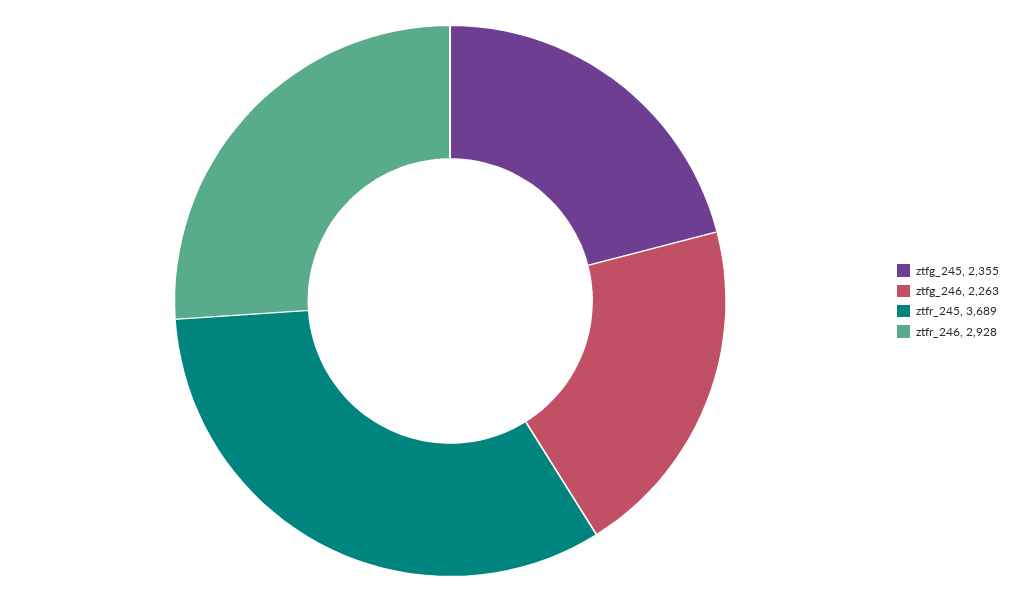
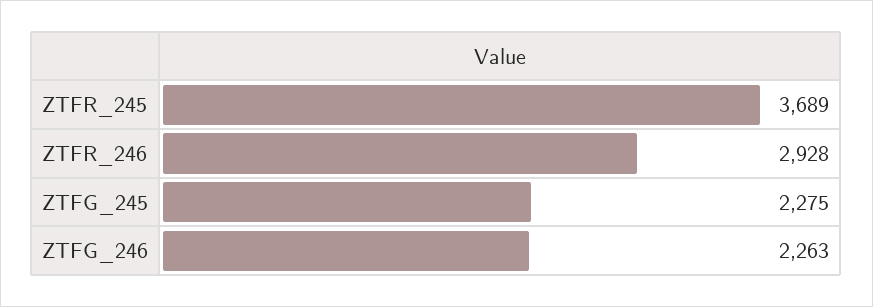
  {
-   "ztfg_245": 2355,
+   "ztfg_245": 2275,
    "ztfg_246": 2263,
    "ztfr_245": 3689,
    "ztfr_246": 2928
  }

